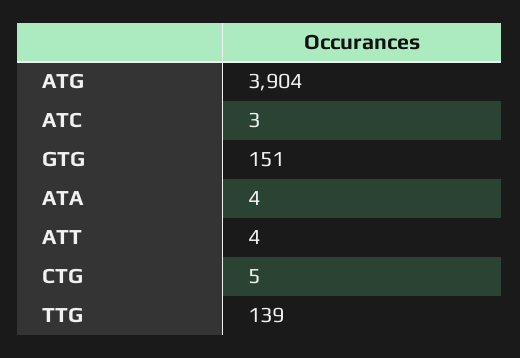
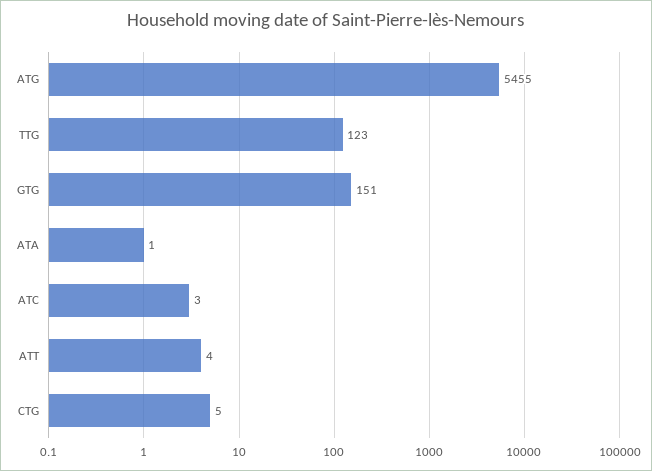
  {
-   "ATG": 3904,
+   "ATG": 5455,
    "ATC": 3,
    "GTG": 151,
-   "ATA": 4,
+   "ATA": 1,
    "ATT": 4,
    "CTG": 5,
-   "TTG": 139
+   "TTG": 123
  }

